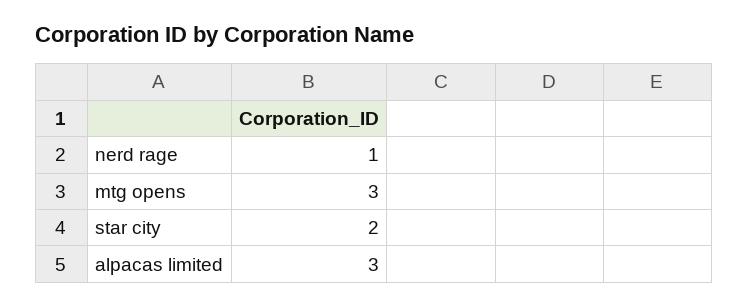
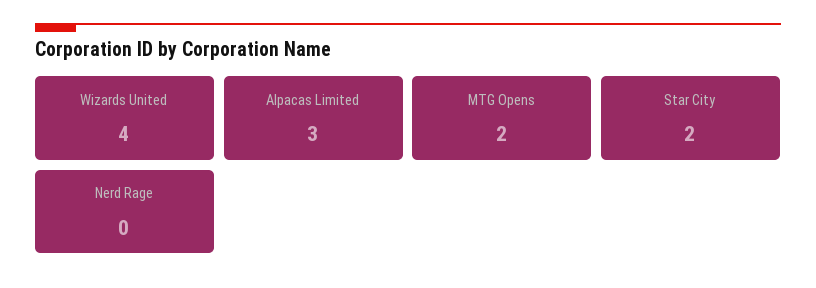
  {
-   "nerd rage": 1,
+   "nerd rage": 0,
-   "mtg opens": 3,
+   "mtg opens": 2,
    "star city": 2,
-   "alpacas limited": 3
+   "alpacas limited": 3,
+   "Wizards United": 4
  }

